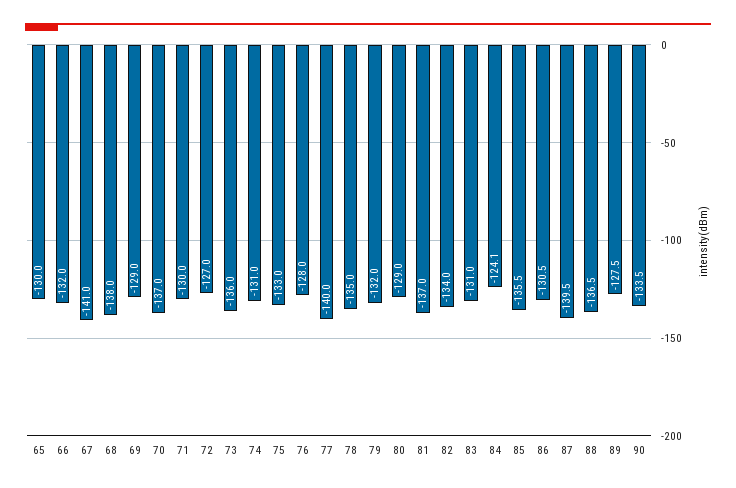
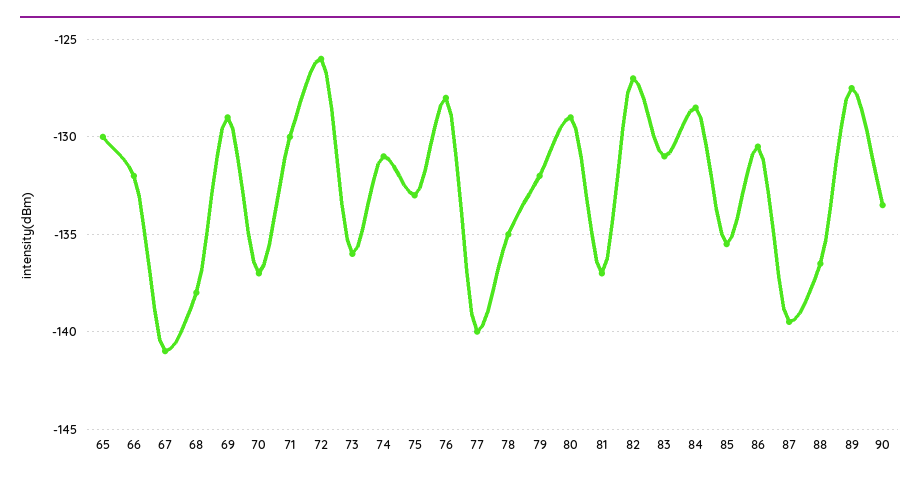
  {
    "65": -130,
    "66": -132,
    "67": -141,
    "68": -138,
    "69": -129,
    "70": -137,
    "71": -130,
-   "72": -127,
+   "72": -126,
    "73": -136,
    "74": -131,
    "75": -133,
    "76": -128,
    "77": -140,
    "78": -135,
    "79": -132,
    "80": -129,
    "81": -137,
-   "82": -134,
+   "82": -127,
    "83": -131,
-   "84": -124.1,
+   "84": -128.5,
    "85": -135.5,
    "86": -130.5,
    "87": -139.5,
    "88": -136.5,
    "89": -127.5,
    "90": -133.5
  }

